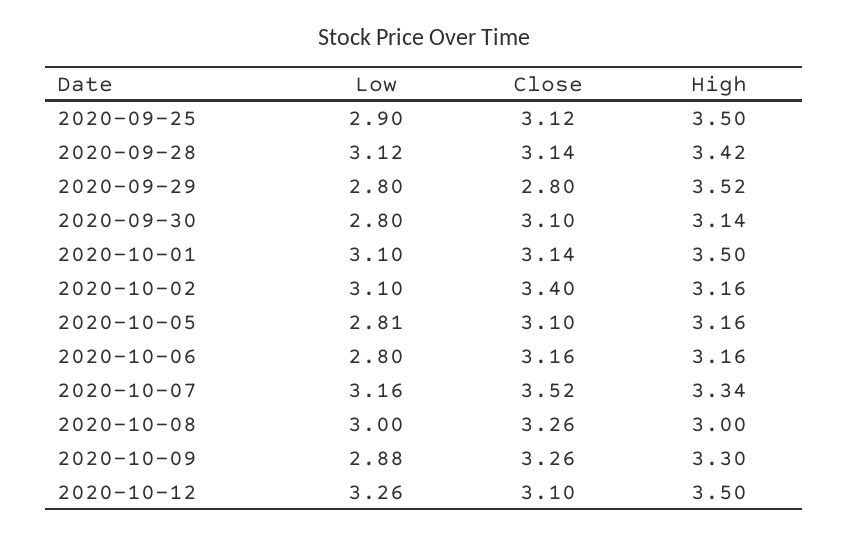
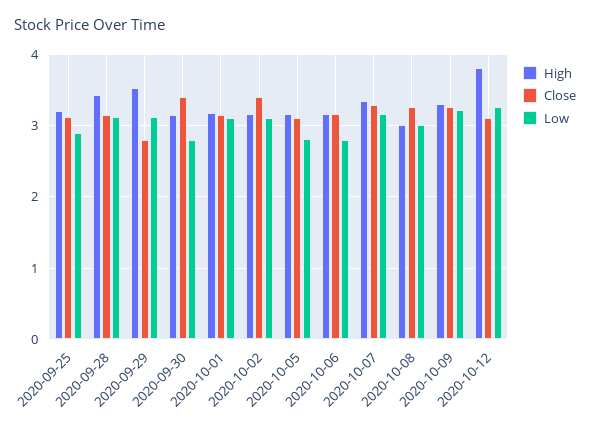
  {
    "Low": {
      "2020-09-25": 2.9,
      "2020-09-28": 3.12,
-     "2020-09-29": 2.8,
+     "2020-09-29": 3.1,
      "2020-09-30": 2.8,
      "2020-10-01": 3.1,
      "2020-10-02": 3.1,
      "2020-10-05": 2.81,
      "2020-10-06": 2.8,
      "2020-10-07": 3.16,
      "2020-10-08": 3,
-     "2020-10-09": 2.88,
+     "2020-10-09": 3.2,
      "2020-10-12": 3.26
    },
    "Close": {
      "2020-09-25": 3.12,
      "2020-09-28": 3.14,
      "2020-09-29": 2.8,
-     "2020-09-30": 3.1,
+     "2020-09-30": 3.4,
      "2020-10-01": 3.14,
      "2020-10-02": 3.4,
      "2020-10-05": 3.1,
      "2020-10-06": 3.16,
-     "2020-10-07": 3.52,
+     "2020-10-07": 3.3,
      "2020-10-08": 3.26,
      "2020-10-09": 3.26,
      "2020-10-12": 3.1
    },
    "High": {
-     "2020-09-25": 3.5,
+     "2020-09-25": 3.2,
      "2020-09-28": 3.42,
      "2020-09-29": 3.52,
      "2020-09-30": 3.14,
-     "2020-10-01": 3.5,
+     "2020-10-01": 3.2,
      "2020-10-02": 3.16,
      "2020-10-05": 3.16,
      "2020-10-06": 3.16,
      "2020-10-07": 3.34,
      "2020-10-08": 3,
      "2020-10-09": 3.3,
-     "2020-10-12": 3.5
+     "2020-10-12": 3.8
    }
  }

